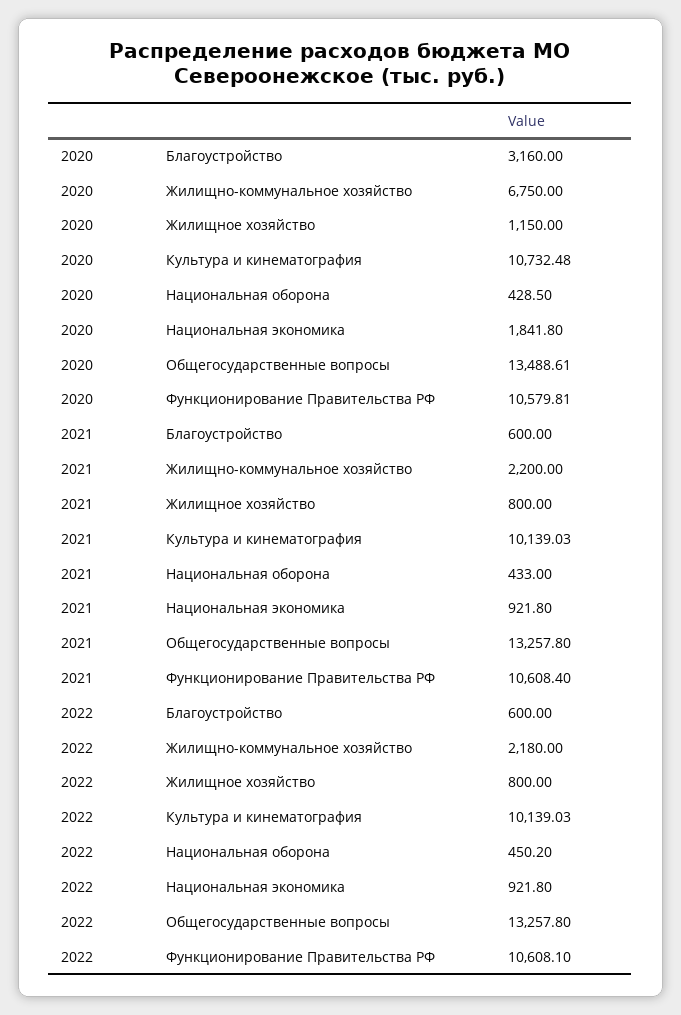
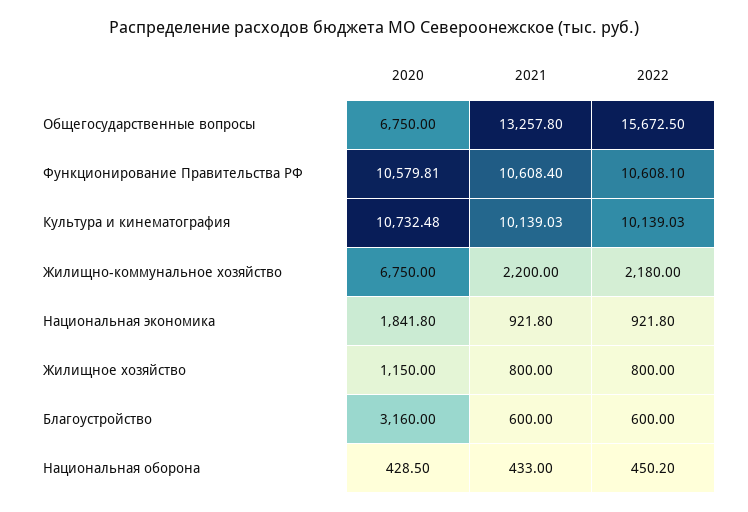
  {
    "2020": {
      "Благоустройство": 3160,
      "Жилищно-коммунальное хозяйство": 6750,
      "Жилищное хозяйство": 1150,
      "Культура и кинематография": 10732.48,
      "Национальная оборона": 428.5,
      "Национальная экономика": 1841.8,
-     "Общегосударственные вопросы": 13488.61,
+     "Общегосударственные вопросы": 6750,
      "Функционирование Правительства РФ": 10579.81
    },
    "2021": {
      "Благоустройство": 600,
      "Жилищно-коммунальное хозяйство": 2200,
      "Жилищное хозяйство": 800,
      "Культура и кинематография": 10139.03,
      "Национальная оборона": 433,
      "Национальная экономика": 921.8,
      "Общегосударственные вопросы": 13257.8,
      "Функционирование Правительства РФ": 10608.4
    },
    "2022": {
      "Благоустройство": 600,
      "Жилищно-коммунальное хозяйство": 2180,
      "Жилищное хозяйство": 800,
      "Культура и кинематография": 10139.03,
      "Национальная оборона": 450.2,
      "Национальная экономика": 921.8,
-     "Общегосударственные вопросы": 13257.8,
+     "Общегосударственные вопросы": 15672.5,
      "Функционирование Правительства РФ": 10608.1
    }
  }

